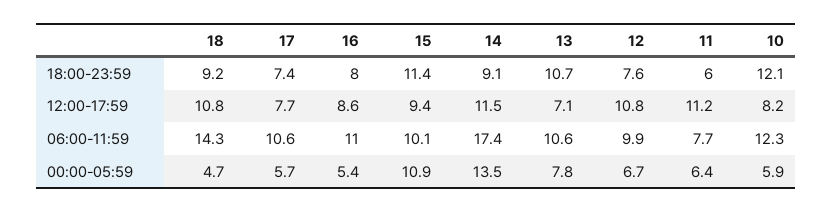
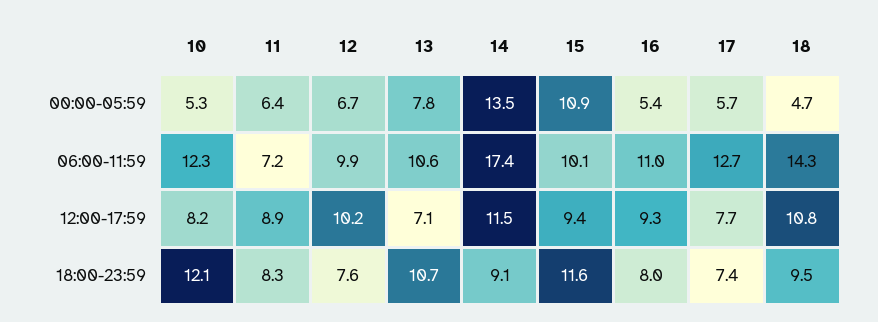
  {
    "18": {
-     "18:00-23:59": 9.2,
+     "18:00-23:59": 9.5,
      "12:00-17:59": 10.8,
      "06:00-11:59": 14.3,
      "00:00-05:59": 4.7
    },
    "17": {
      "18:00-23:59": 7.4,
      "12:00-17:59": 7.7,
-     "06:00-11:59": 10.6,
+     "06:00-11:59": 12.7,
      "00:00-05:59": 5.7
    },
    "16": {
      "18:00-23:59": 8,
-     "12:00-17:59": 8.6,
+     "12:00-17:59": 9.3,
      "06:00-11:59": 11,
      "00:00-05:59": 5.4
    },
    "15": {
-     "18:00-23:59": 11.4,
+     "18:00-23:59": 11.6,
      "12:00-17:59": 9.4,
      "06:00-11:59": 10.1,
      "00:00-05:59": 10.9
    },
    "14": {
      "18:00-23:59": 9.1,
      "12:00-17:59": 11.5,
      "06:00-11:59": 17.4,
      "00:00-05:59": 13.5
    },
    "13": {
      "18:00-23:59": 10.7,
      "12:00-17:59": 7.1,
      "06:00-11:59": 10.6,
      "00:00-05:59": 7.8
    },
    "12": {
      "18:00-23:59": 7.6,
-     "12:00-17:59": 10.8,
+     "12:00-17:59": 10.2,
      "06:00-11:59": 9.9,
      "00:00-05:59": 6.7
    },
    "11": {
-     "18:00-23:59": 6,
+     "18:00-23:59": 8.3,
-     "12:00-17:59": 11.2,
+     "12:00-17:59": 8.9,
-     "06:00-11:59": 7.7,
+     "06:00-11:59": 7.2,
      "00:00-05:59": 6.4
    },
    "10": {
      "18:00-23:59": 12.1,
      "12:00-17:59": 8.2,
      "06:00-11:59": 12.3,
-     "00:00-05:59": 5.9
+     "00:00-05:59": 5.3
    }
  }

